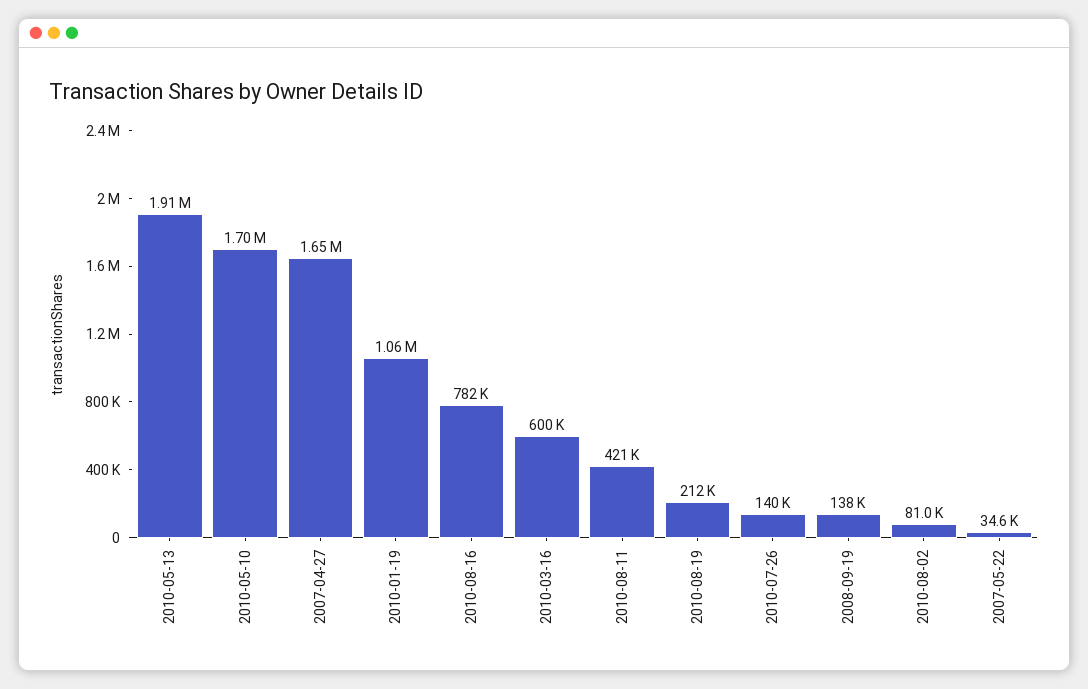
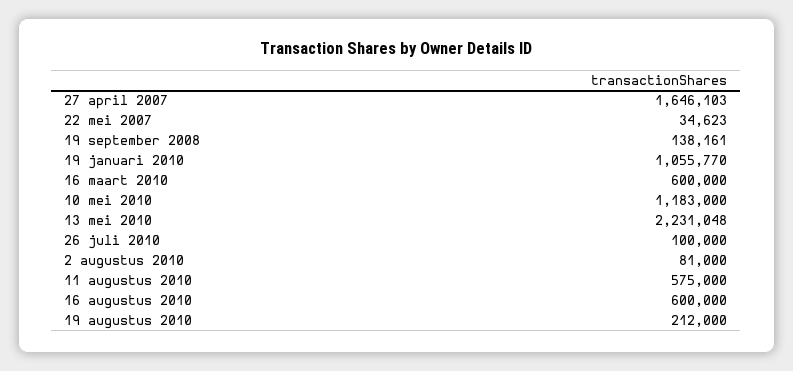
  {
-   "2010-05-13": 1910000,
+   "2010-05-13": 2231048,
-   "2010-05-10": 1700000,
+   "2010-05-10": 1183000,
    "2007-04-27": 1646103,
    "2010-01-19": 1055770,
-   "2010-08-16": 782000,
+   "2010-08-16": 600000,
    "2010-03-16": 600000,
-   "2010-08-11": 421000,
+   "2010-08-11": 575000,
    "2010-08-19": 212000,
-   "2010-07-26": 140000,
+   "2010-07-26": 100000,
    "2008-09-19": 138161,
    "2010-08-02": 81000,
    "2007-05-22": 34623
  }

